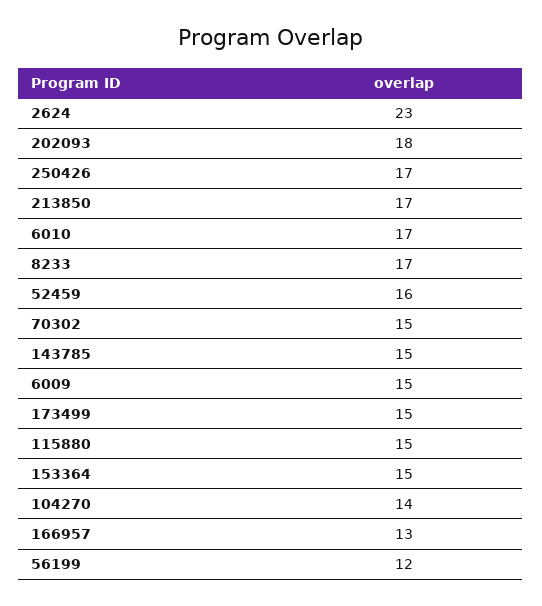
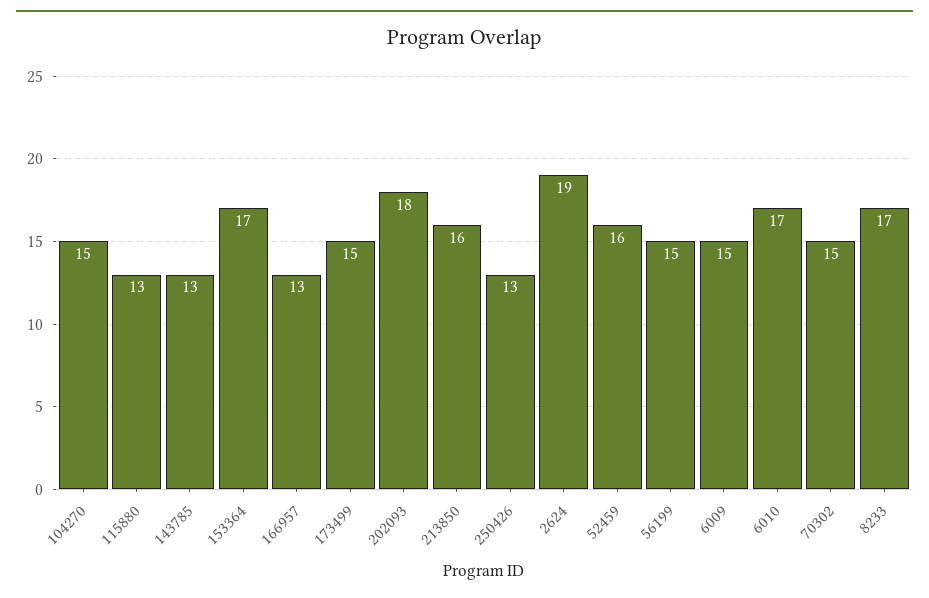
  {
-   "2624": 23,
+   "2624": 19,
    "202093": 18,
-   "250426": 17,
+   "250426": 13,
-   "213850": 17,
+   "213850": 16,
    "6010": 17,
    "8233": 17,
    "52459": 16,
    "70302": 15,
-   "143785": 15,
+   "143785": 13,
    "6009": 15,
    "173499": 15,
-   "115880": 15,
+   "115880": 13,
-   "153364": 15,
+   "153364": 17,
-   "104270": 14,
+   "104270": 15,
    "166957": 13,
-   "56199": 12
+   "56199": 15
  }

